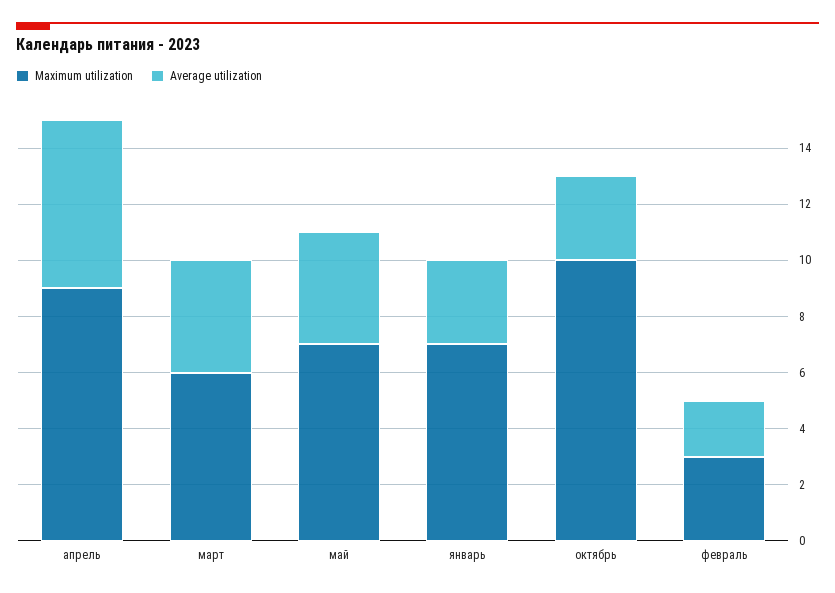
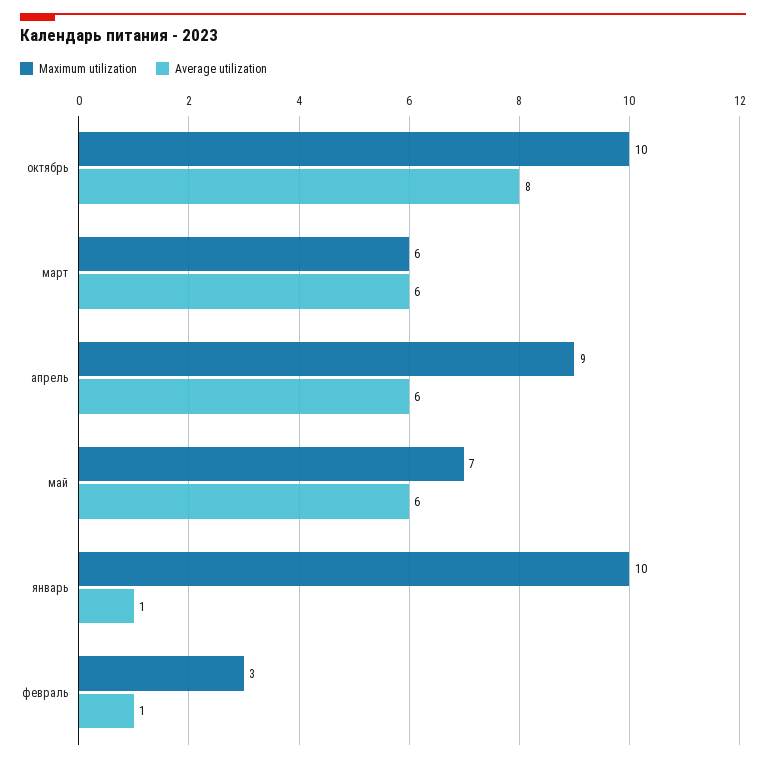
  {
    "Maximum utilization": {
      "апрель": 9,
      "март": 6,
      "май": 7,
-     "январь": 7,
+     "январь": 10,
      "октябрь": 10,
      "февраль": 3
    },
    "Average utilization": {
      "апрель": 6,
-     "март": 4,
+     "март": 6,
-     "май": 4,
+     "май": 6,
-     "январь": 3,
+     "январь": 1,
-     "октябрь": 3,
+     "октябрь": 8,
-     "февраль": 2
+     "февраль": 1
    }
  }

